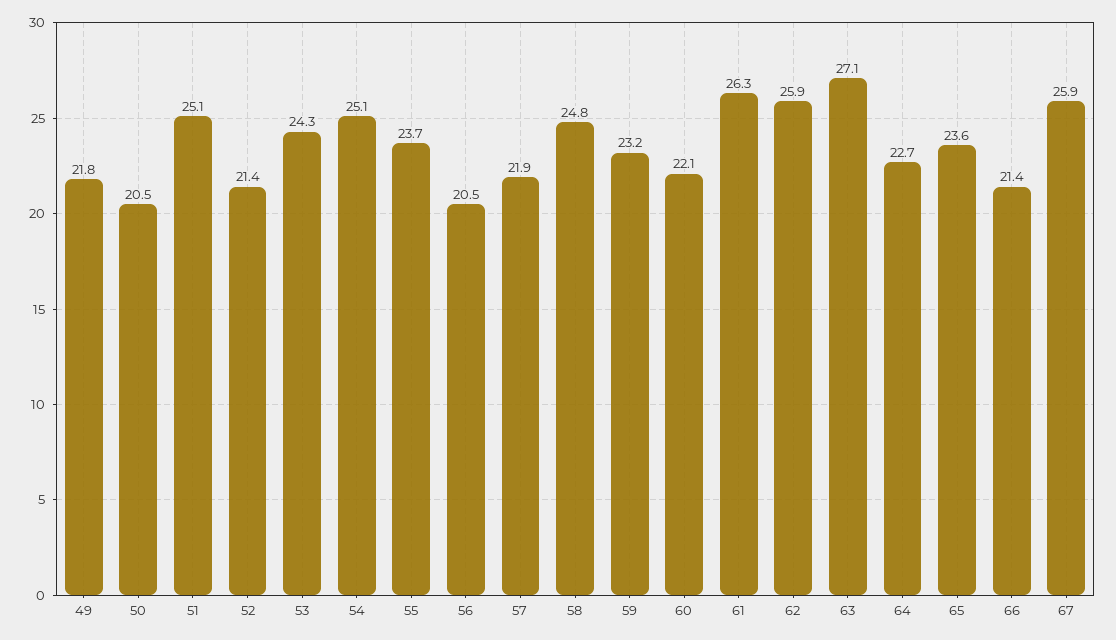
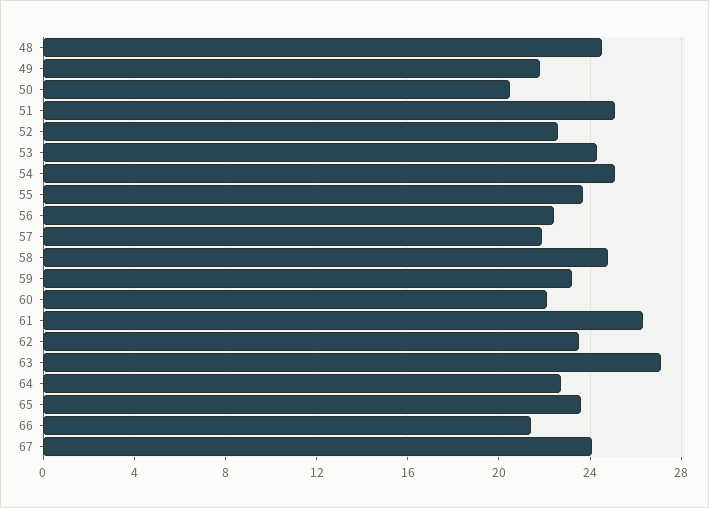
  {
    "49": 21.8,
    "50": 20.5,
    "51": 25.1,
-   "52": 21.4,
+   "52": 22.5,
    "53": 24.3,
    "54": 25.1,
    "55": 23.7,
-   "56": 20.5,
+   "56": 22.5,
    "57": 21.9,
    "58": 24.8,
    "59": 23.2,
    "60": 22.1,
    "61": 26.3,
-   "62": 25.9,
+   "62": 23.5,
    "63": 27.1,
    "64": 22.7,
    "65": 23.6,
    "66": 21.4,
-   "67": 25.9
+   "67": 24,
+   "48": 24.5
  }

